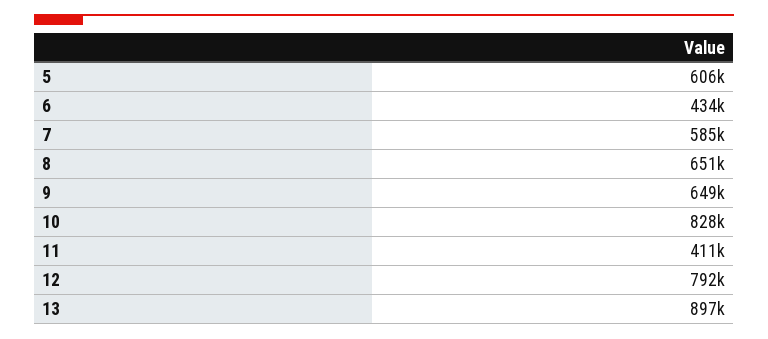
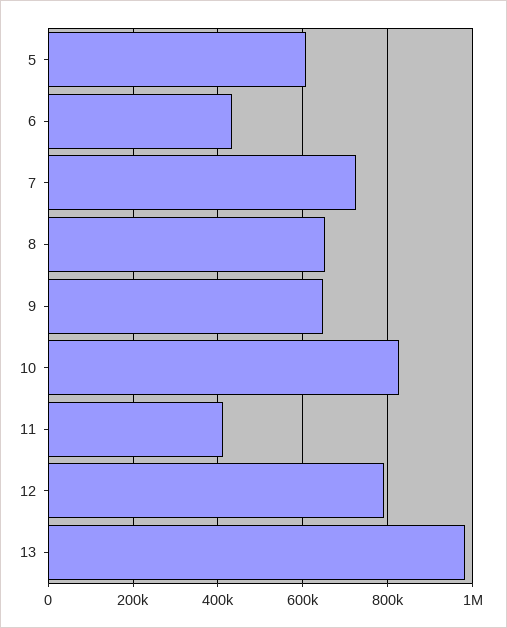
  {
    "5": 606000,
    "6": 434000,
-   "7": 585000,
+   "7": 720000,
    "8": 651000,
    "9": 649000,
    "10": 828000,
    "11": 411000,
    "12": 792000,
-   "13": 897000
+   "13": 980000
  }

